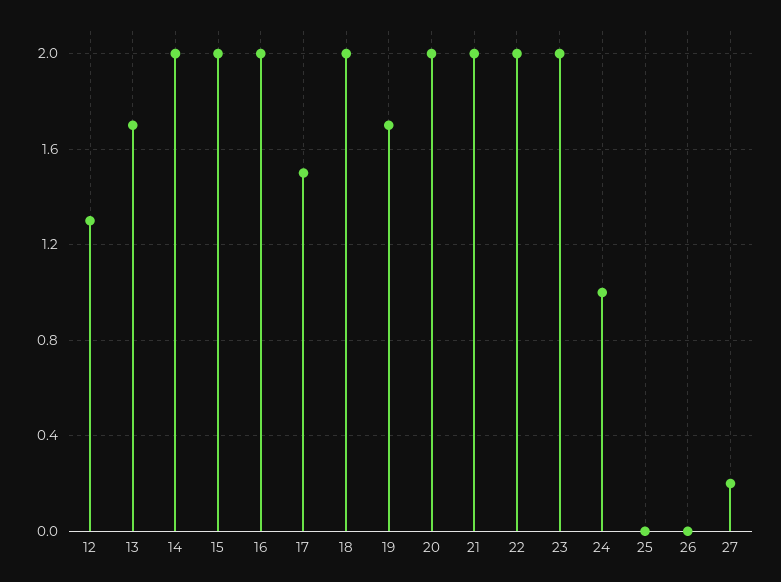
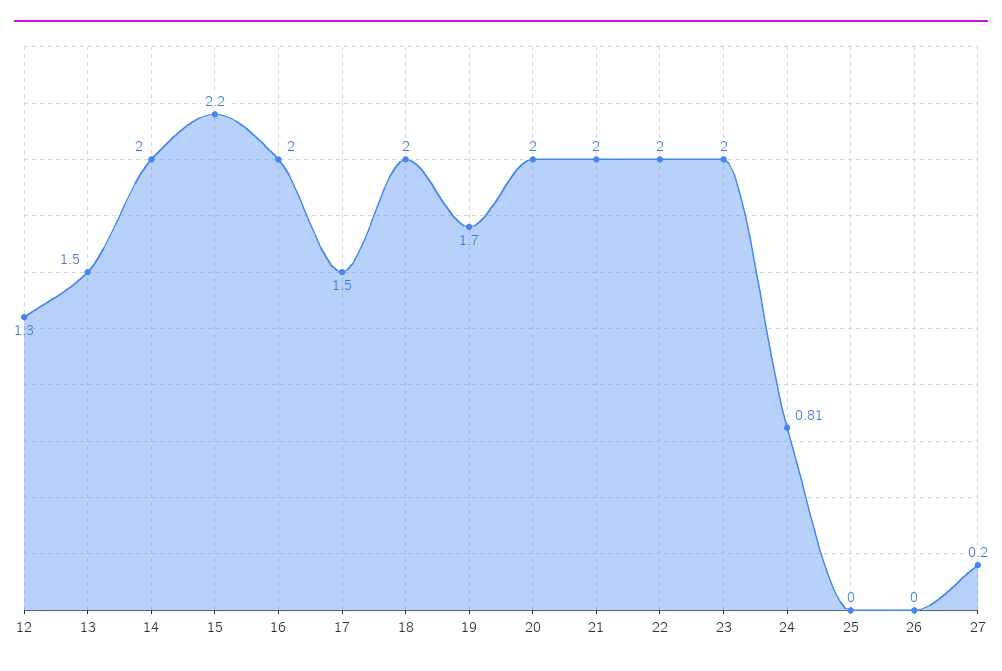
  {
    "12": 1.3,
-   "13": 1.7,
+   "13": 1.5,
    "14": 2,
-   "15": 2,
+   "15": 2.2,
    "16": 2,
    "17": 1.5,
    "18": 2,
    "19": 1.7,
    "20": 2,
    "21": 2,
    "22": 2,
    "23": 2,
-   "24": 1,
+   "24": 0.81,
    "25": 0,
    "26": 0,
    "27": 0.2
  }

